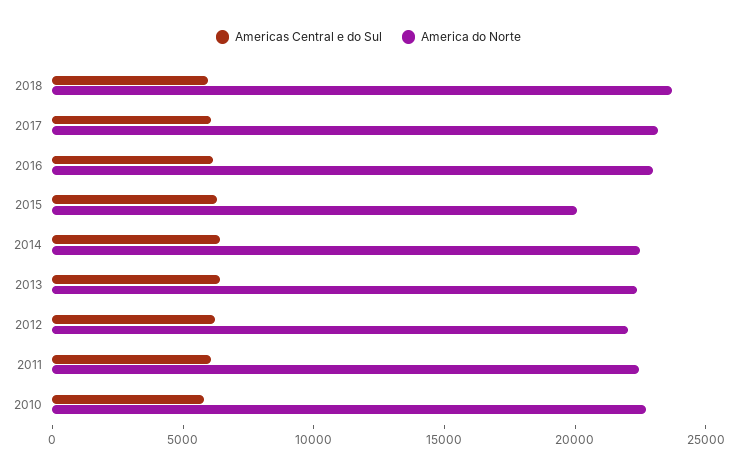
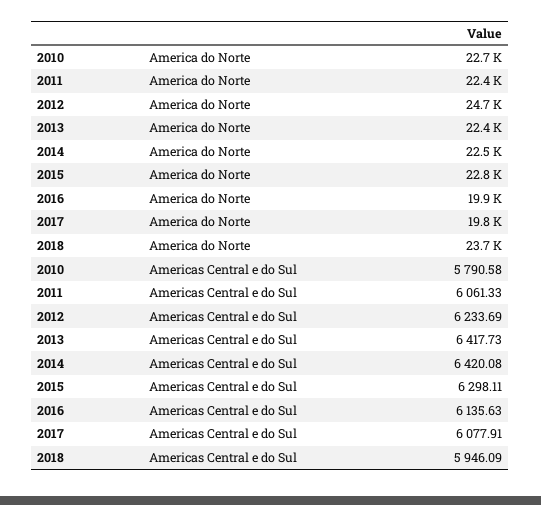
  {
    "Americas Central e do Sul": {
      "2018": 5946.09,
      "2017": 6077.91,
      "2016": 6135.63,
      "2015": 6298.11,
      "2014": 6420.08,
      "2013": 6417.73,
      "2012": 6233.69,
      "2011": 6061.33,
      "2010": 5790.58
    },
    "America do Norte": {
      "2018": 23700,
-     "2017": 23000,
+     "2017": 19800,
-     "2016": 23000,
+     "2016": 19900,
-     "2015": 20000,
+     "2015": 22800,
      "2014": 22500,
      "2013": 22400,
-     "2012": 22000,
+     "2012": 24700,
      "2011": 22400,
      "2010": 22700
    }
  }

